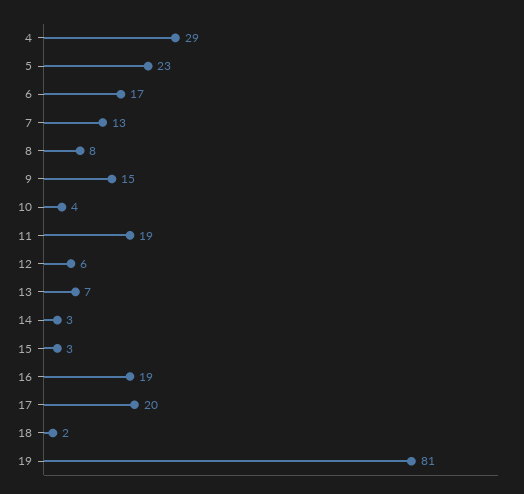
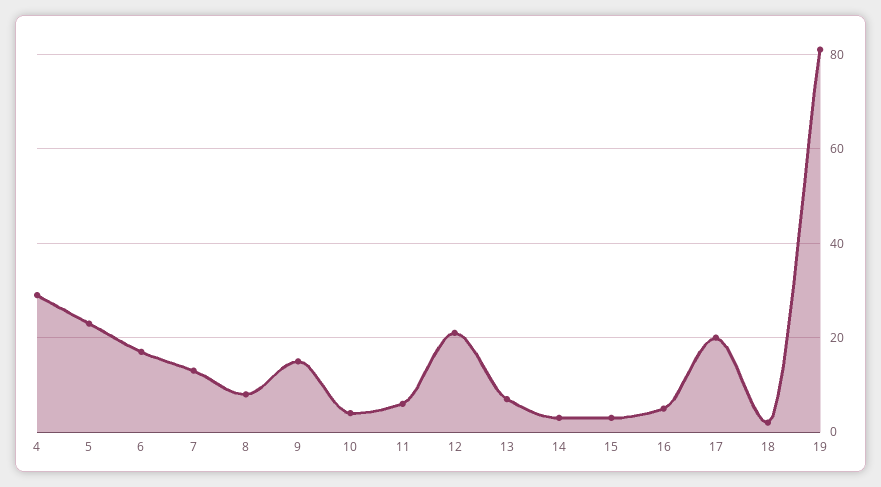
  {
    "4": 29,
    "5": 23,
    "6": 17,
    "7": 13,
    "8": 8,
    "9": 15,
    "10": 4,
-   "11": 19,
+   "11": 5,
-   "12": 6,
+   "12": 20,
    "13": 7,
    "14": 3,
    "15": 3,
-   "16": 19,
+   "16": 5,
    "17": 20,
    "18": 2,
    "19": 81
  }

